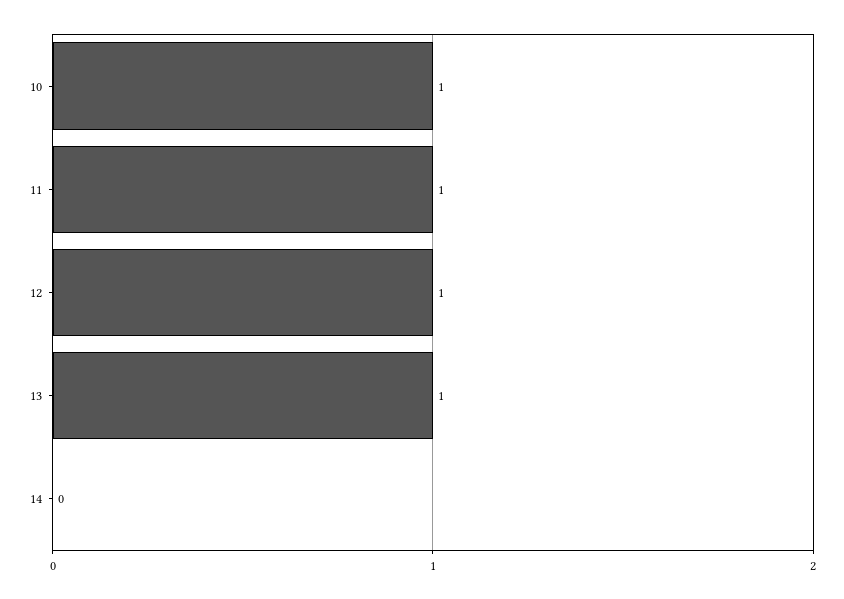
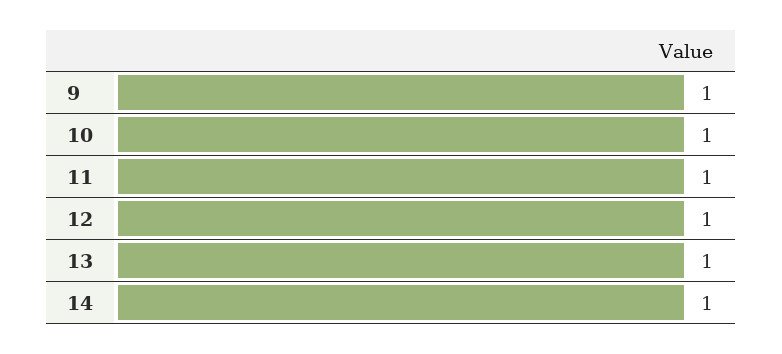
  {
    "10": 1,
    "11": 1,
    "12": 1,
    "13": 1,
-   "14": 0
+   "14": 1,
+   "9": 1
  }

